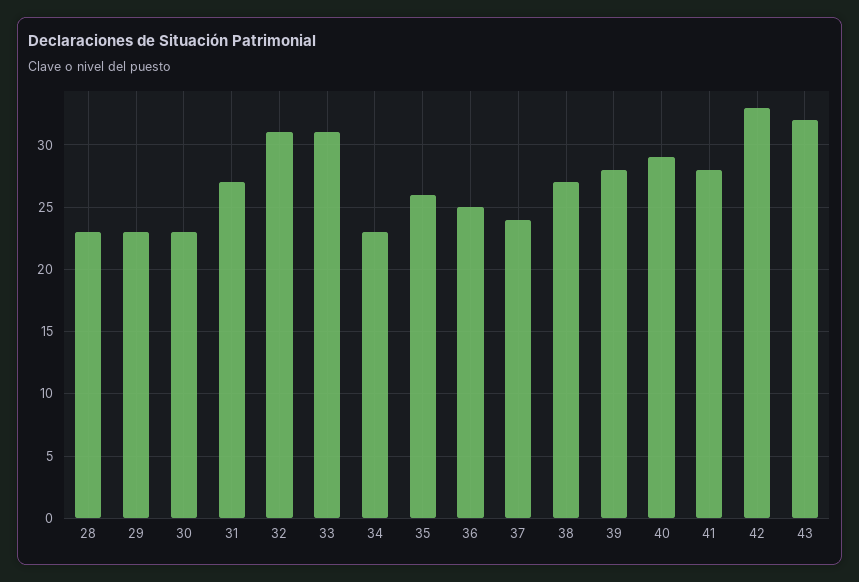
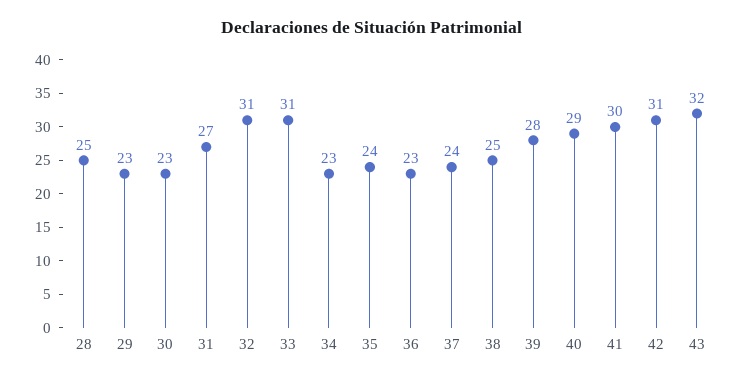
  {
-   "28": 23,
+   "28": 25,
    "29": 23,
    "30": 23,
    "31": 27,
    "32": 31,
    "33": 31,
    "34": 23,
-   "35": 26,
+   "35": 24,
-   "36": 25,
+   "36": 23,
    "37": 24,
-   "38": 27,
+   "38": 25,
    "39": 28,
    "40": 29,
-   "41": 28,
+   "41": 30,
-   "42": 33,
+   "42": 31,
    "43": 32
  }

